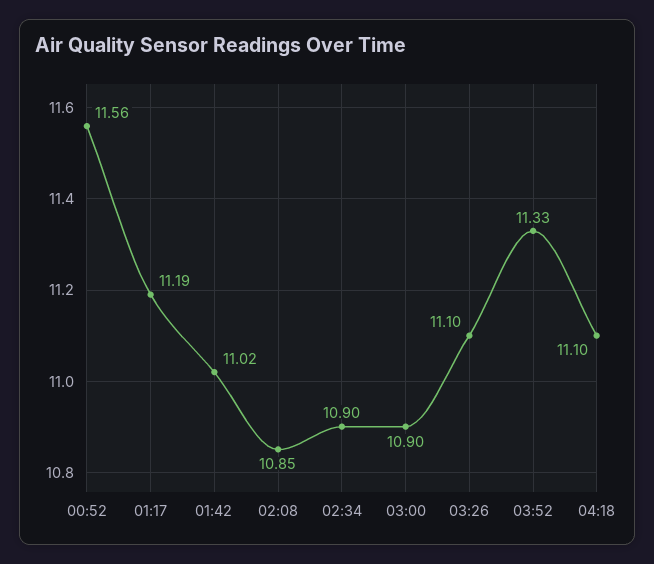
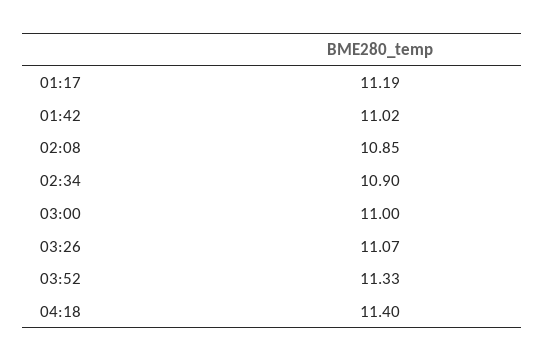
  {
-   "00:52": 11.56,
    "01:17": 11.19,
    "01:42": 11.02,
    "02:08": 10.85,
    "02:34": 10.9,
-   "03:00": 10.9,
+   "03:00": 11,
-   "03:26": 11.1,
+   "03:26": 11.07,
    "03:52": 11.33,
-   "04:18": 11.1
+   "04:18": 11.4
  }

